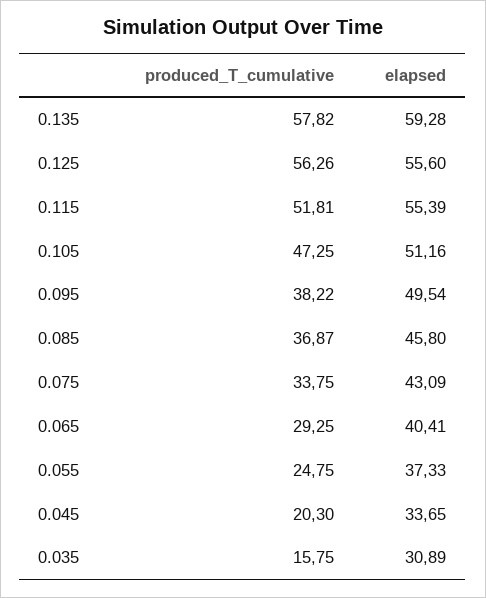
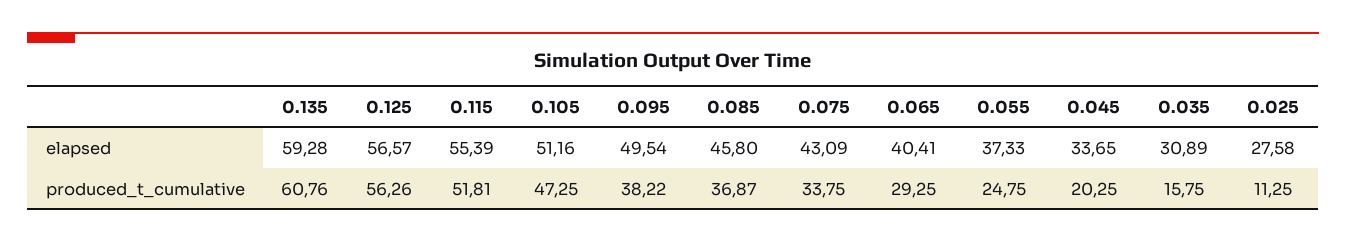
  {
    "produced_T_cumulative": {
-     "0.135": 57.82,
+     "0.135": 60.76,
      "0.125": 56.26,
      "0.115": 51.81,
      "0.105": 47.25,
      "0.095": 38.22,
      "0.085": 36.87,
      "0.075": 33.75,
      "0.065": 29.25,
      "0.055": 24.75,
-     "0.045": 20.3,
+     "0.045": 20.25,
-     "0.035": 15.75
+     "0.035": 15.75,
+     "0.025": 11.25
    },
    "elapsed": {
      "0.135": 59.28,
-     "0.125": 55.6,
+     "0.125": 56.57,
      "0.115": 55.39,
      "0.105": 51.16,
      "0.095": 49.54,
      "0.085": 45.8,
      "0.075": 43.09,
      "0.065": 40.41,
      "0.055": 37.33,
      "0.045": 33.65,
-     "0.035": 30.89
+     "0.035": 30.89,
+     "0.025": 27.58
    }
  }

